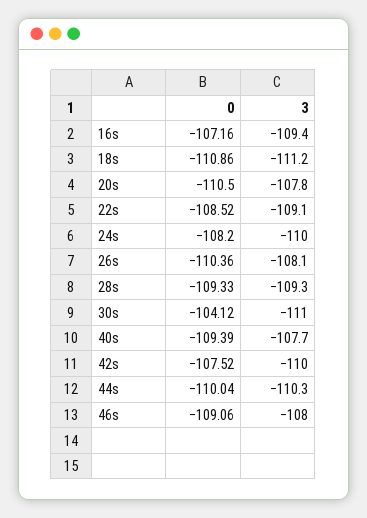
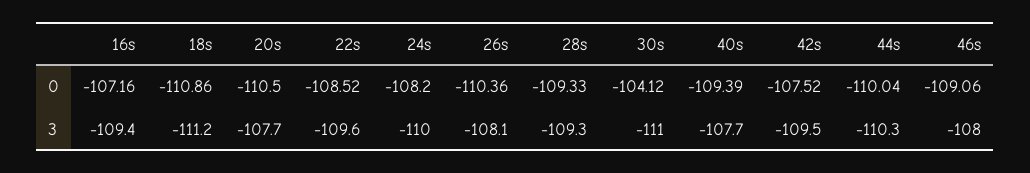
  {
    "0": {
      "16s": -107.16,
      "18s": -110.86,
      "20s": -110.5,
      "22s": -108.52,
      "24s": -108.2,
      "26s": -110.36,
      "28s": -109.33,
      "30s": -104.12,
      "40s": -109.39,
      "42s": -107.52,
      "44s": -110.04,
      "46s": -109.06
    },
    "3": {
      "16s": -109.4,
      "18s": -111.2,
-     "20s": -107.8,
+     "20s": -107.7,
-     "22s": -109.1,
+     "22s": -109.6,
      "24s": -110,
      "26s": -108.1,
      "28s": -109.3,
      "30s": -111,
      "40s": -107.7,
-     "42s": -110,
+     "42s": -109.5,
      "44s": -110.3,
      "46s": -108
    }
  }

